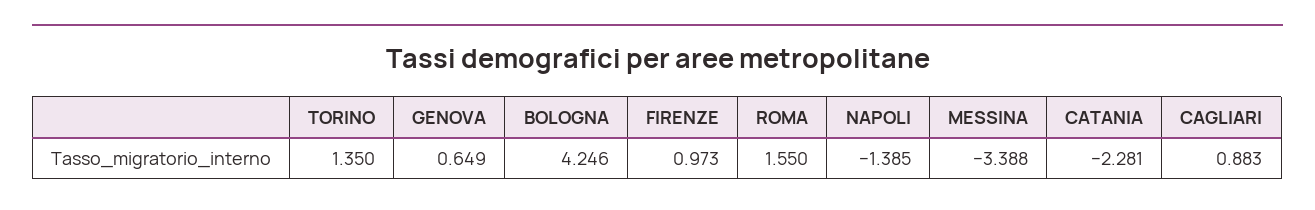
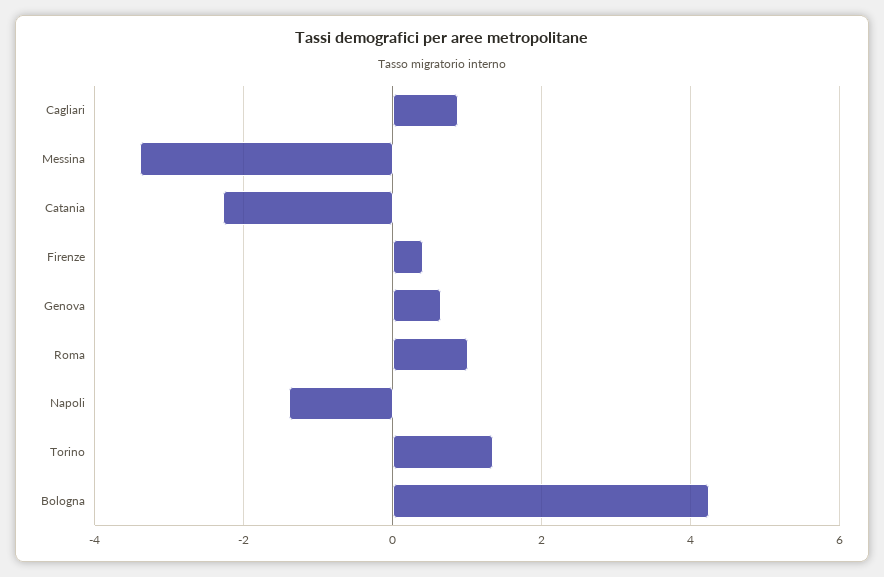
  {
    "TORINO": 1.35,
    "GENOVA": 0.649,
    "BOLOGNA": 4.246,
-   "FIRENZE": 0.973,
+   "FIRENZE": 0.4,
-   "ROMA": 1.55,
+   "ROMA": 1,
    "NAPOLI": -1.385,
    "MESSINA": -3.388,
    "CATANIA": -2.281,
    "CAGLIARI": 0.883
  }

